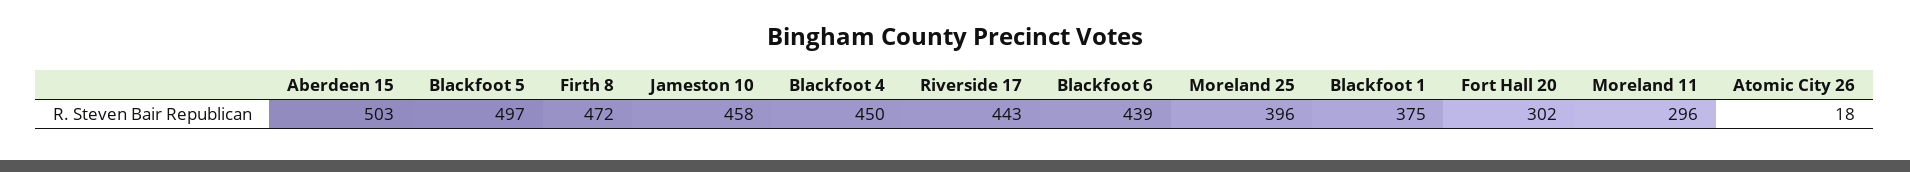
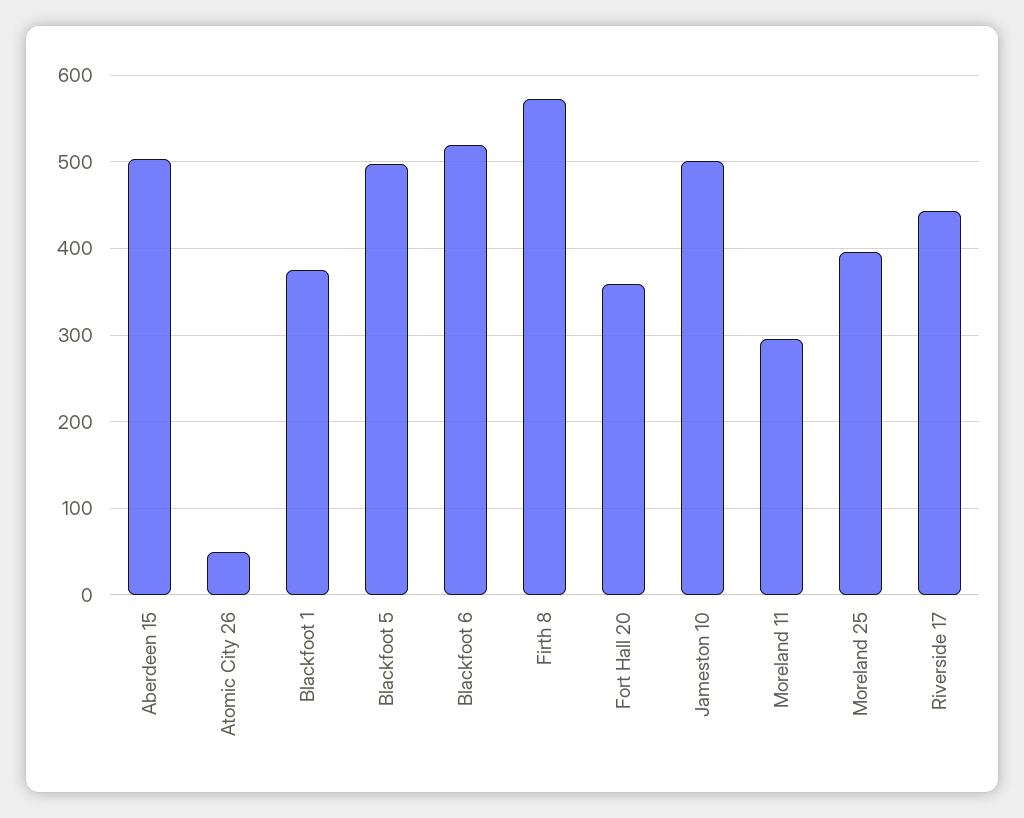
  {
    "Aberdeen 15": 503,
    "Blackfoot 5": 497,
-   "Firth 8": 472,
+   "Firth 8": 570,
-   "Jameston 10": 458,
+   "Jameston 10": 500,
-   "Blackfoot 4": 450,
    "Riverside 17": 443,
-   "Blackfoot 6": 439,
+   "Blackfoot 6": 520,
    "Moreland 25": 396,
    "Blackfoot 1": 375,
-   "Fort Hall 20": 302,
+   "Fort Hall 20": 360,
    "Moreland 11": 296,
-   "Atomic City 26": 18
+   "Atomic City 26": 50
  }

